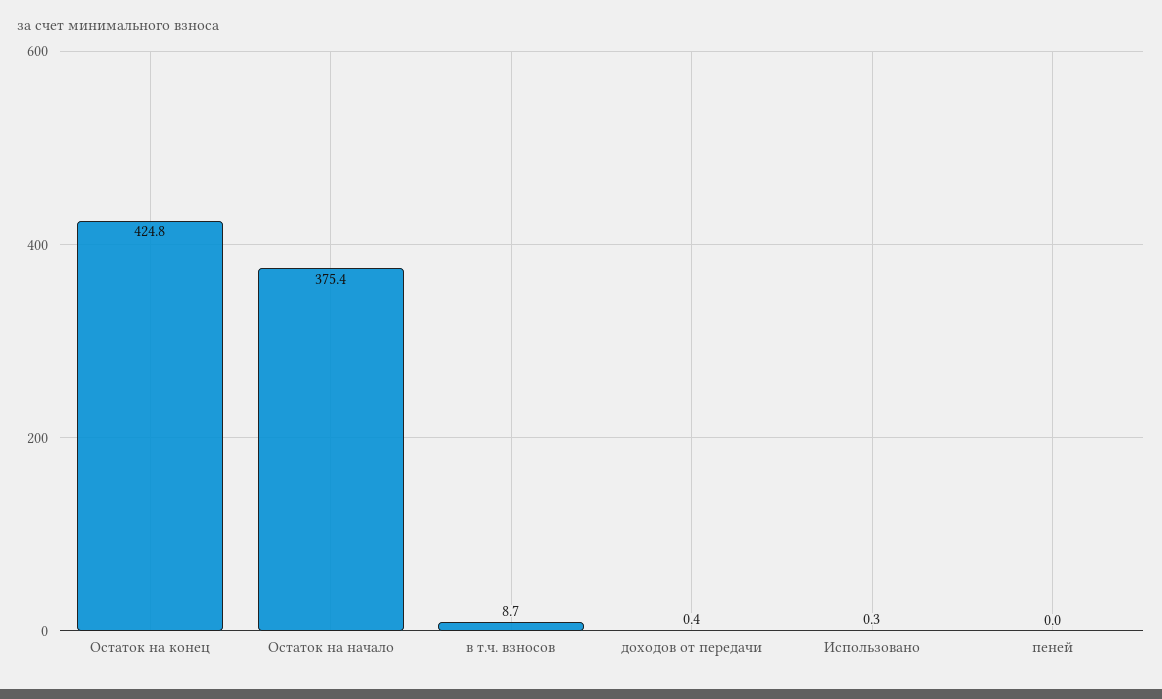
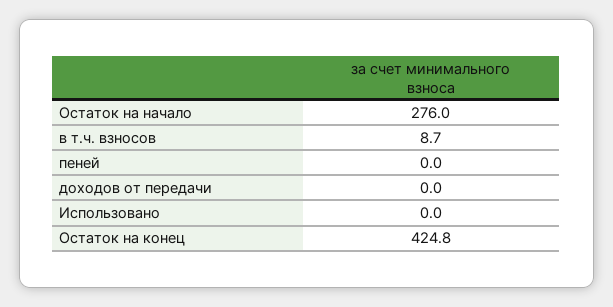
  {
    "Остаток на конец": 424.8,
-   "Остаток на начало": 375.4,
+   "Остаток на начало": 276,
    "в т.ч. взносов": 8.7,
-   "доходов от передачи": 0.4,
+   "доходов от передачи": 0,
-   "Использовано": 0.3,
+   "Использовано": 0,
    "пеней": 0
  }

